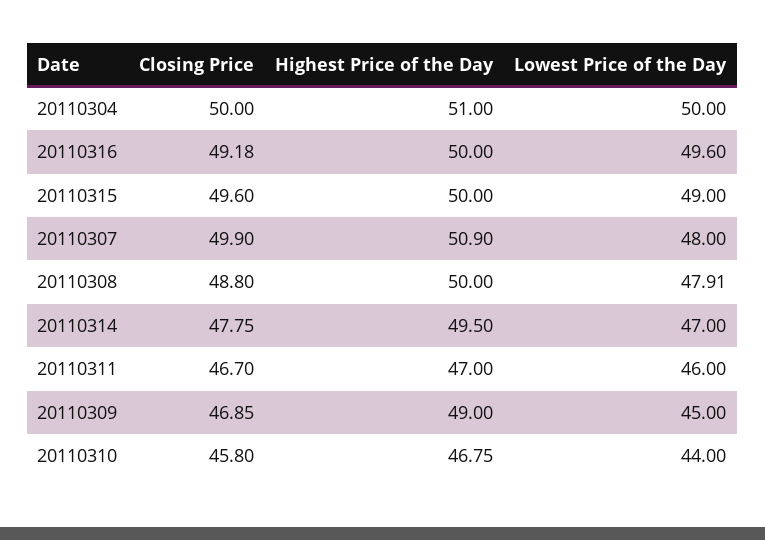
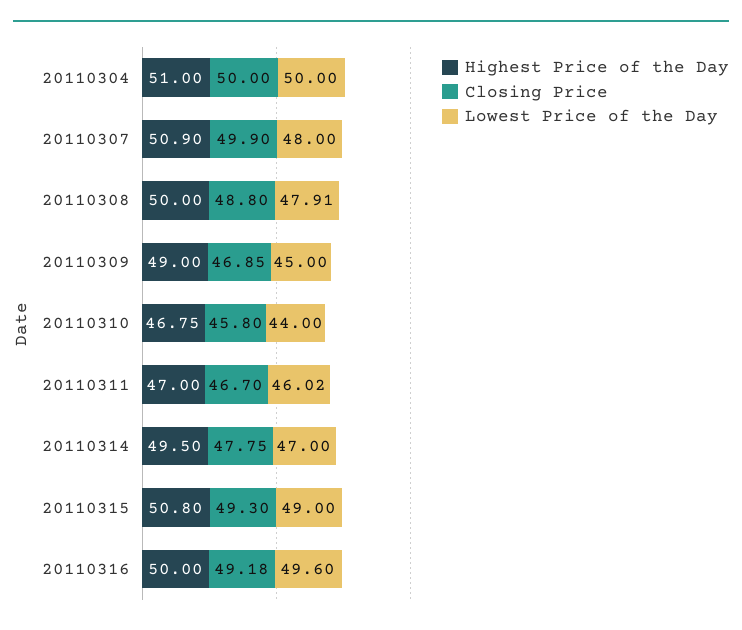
  {
    "Closing Price": {
      "20110304": 50,
      "20110316": 49.18,
-     "20110315": 49.6,
+     "20110315": 49.3,
      "20110307": 49.9,
      "20110308": 48.8,
      "20110314": 47.75,
      "20110311": 46.7,
      "20110309": 46.85,
      "20110310": 45.8
    },
    "Highest Price of the Day": {
      "20110304": 51,
      "20110316": 50,
-     "20110315": 50,
+     "20110315": 50.8,
      "20110307": 50.9,
      "20110308": 50,
      "20110314": 49.5,
      "20110311": 47,
      "20110309": 49,
      "20110310": 46.75
    },
    "Lowest Price of the Day": {
      "20110304": 50,
      "20110316": 49.6,
      "20110315": 49,
      "20110307": 48,
      "20110308": 47.91,
      "20110314": 47,
-     "20110311": 46,
+     "20110311": 46.02,
      "20110309": 45,
      "20110310": 44
    }
  }

